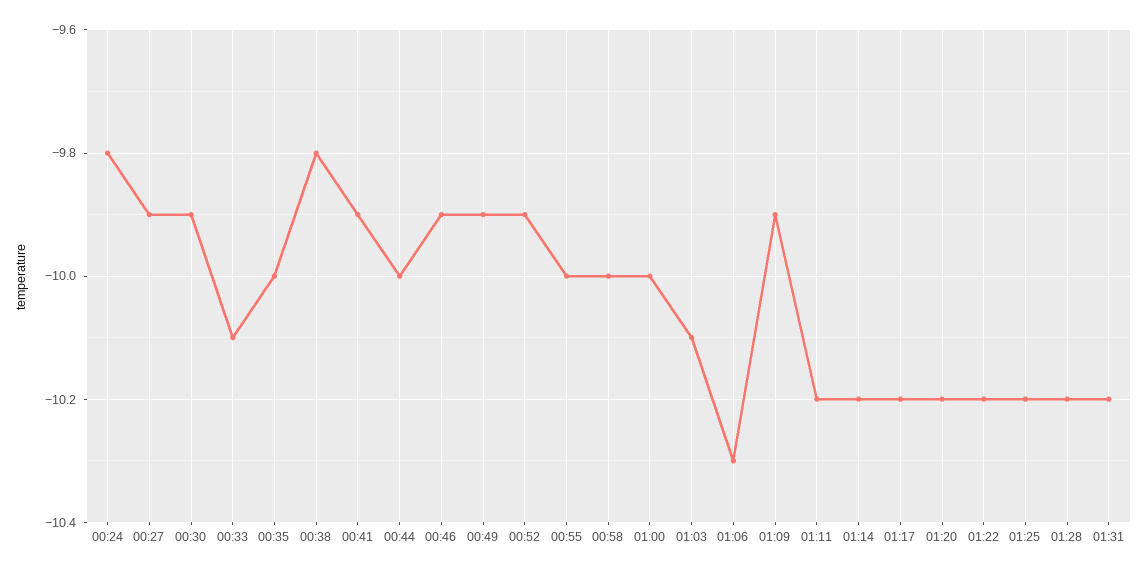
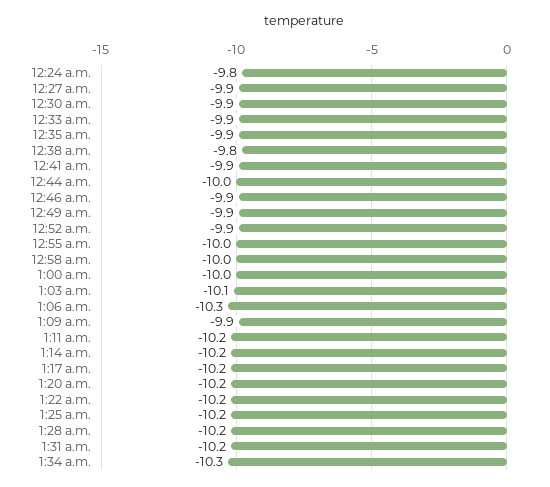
  {
    "00:24": -9.8,
    "00:27": -9.9,
    "00:30": -9.9,
-   "00:33": -10.1,
+   "00:33": -9.9,
-   "00:35": -10,
+   "00:35": -9.9,
    "00:38": -9.8,
    "00:41": -9.9,
    "00:44": -10,
    "00:46": -9.9,
    "00:49": -9.9,
    "00:52": -9.9,
    "00:55": -10,
    "00:58": -10,
    "01:00": -10,
    "01:03": -10.1,
    "01:06": -10.3,
    "01:09": -9.9,
    "01:11": -10.2,
    "01:14": -10.2,
    "01:17": -10.2,
    "01:20": -10.2,
    "01:22": -10.2,
    "01:25": -10.2,
    "01:28": -10.2,
-   "01:31": -10.2
+   "01:31": -10.2,
+   "1:34 a.m.": -10.3
  }

